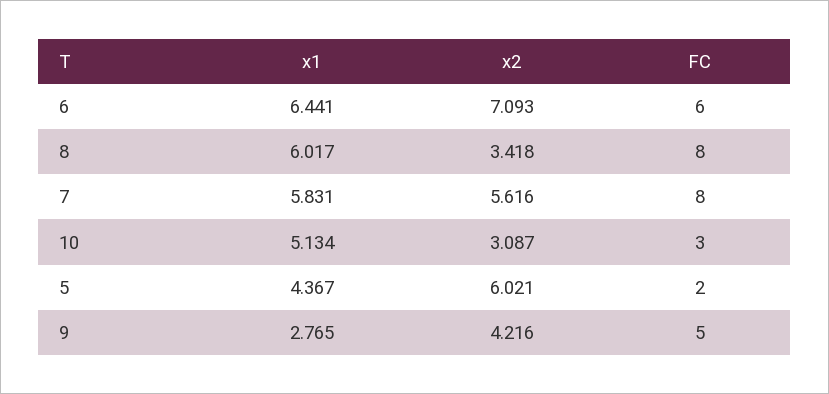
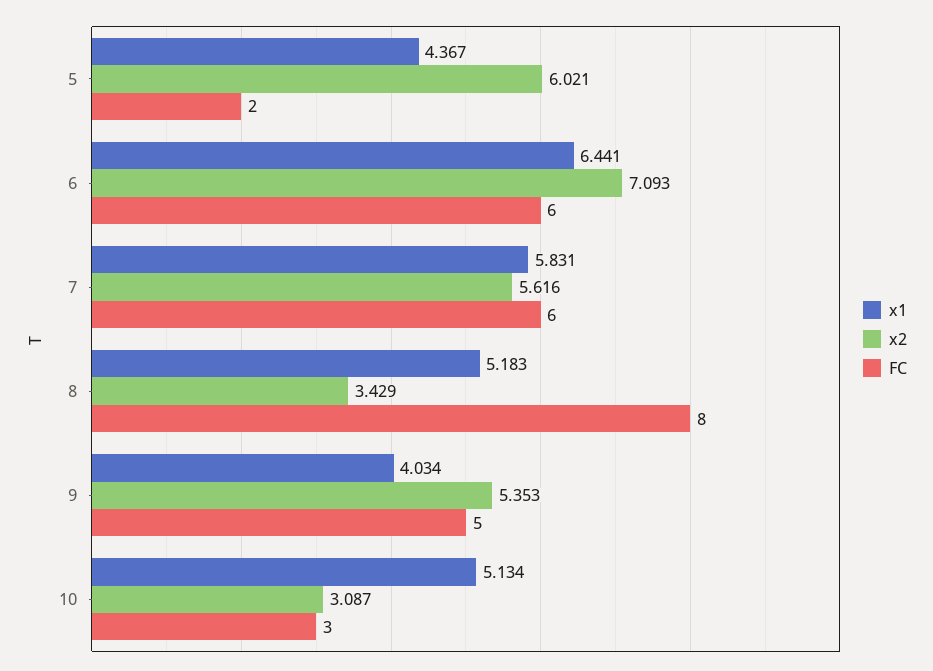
  {
    "x1": {
      "6": 6.441,
-     "8": 6.017,
+     "8": 5.183,
      "7": 5.831,
      "10": 5.134,
      "5": 4.367,
-     "9": 2.765
+     "9": 4.034
    },
    "x2": {
      "6": 7.093,
-     "8": 3.418,
+     "8": 3.429,
      "7": 5.616,
      "10": 3.087,
      "5": 6.021,
-     "9": 4.216
+     "9": 5.353
    },
    "FC": {
      "6": 6,
      "8": 8,
-     "7": 8,
+     "7": 6,
      "10": 3,
      "5": 2,
      "9": 5
    }
  }

